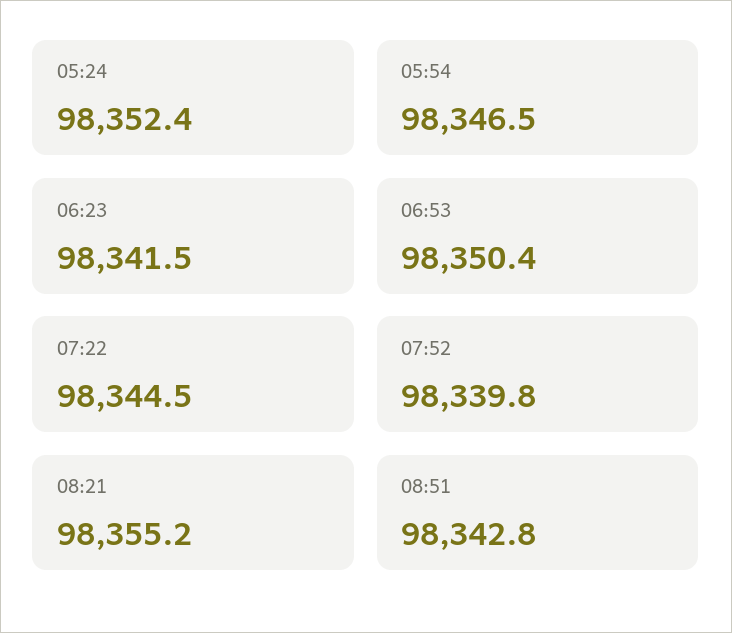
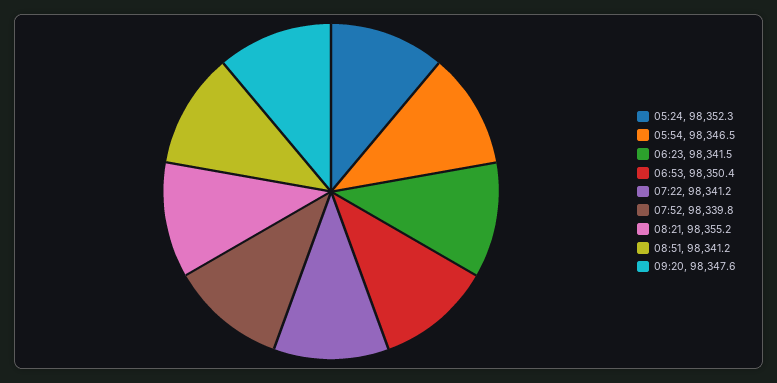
  {
-   "05:24": 98352.4,
+   "05:24": 98352.3,
    "05:54": 98346.5,
    "06:23": 98341.5,
    "06:53": 98350.4,
-   "07:22": 98344.5,
+   "07:22": 98341.2,
    "07:52": 98339.8,
    "08:21": 98355.2,
-   "08:51": 98342.8
+   "08:51": 98341.2,
+   "09:20": 98347.6
  }

